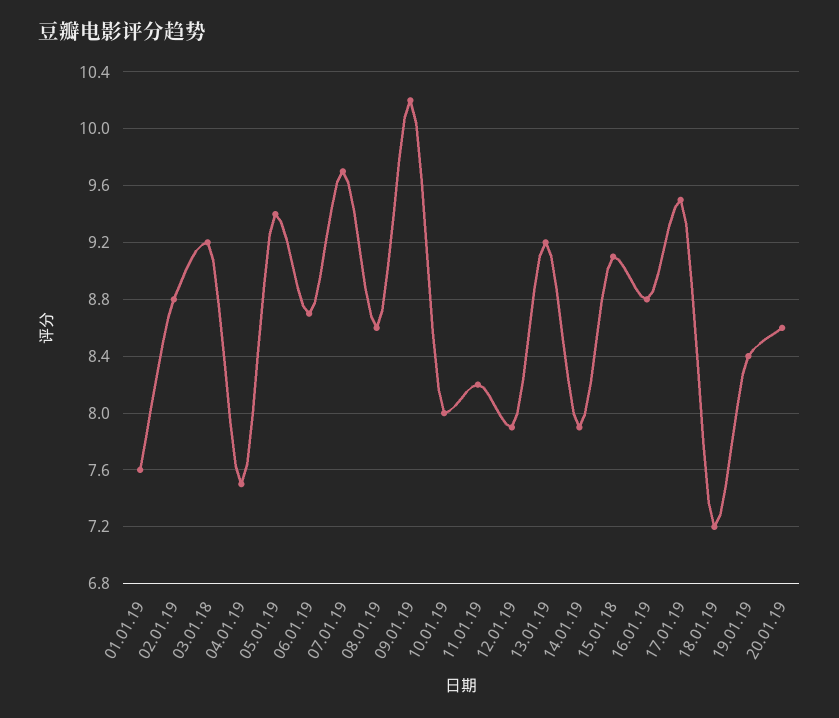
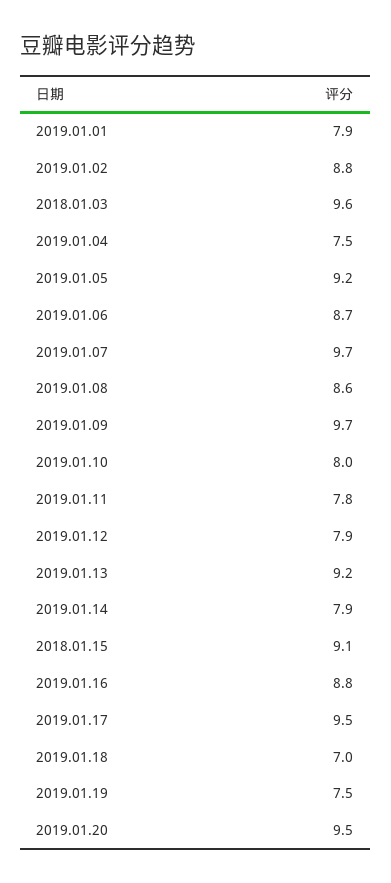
  {
-   "01.01.19": 7.6,
+   "01.01.19": 7.9,
    "02.01.19": 8.8,
-   "03.01.18": 9.2,
+   "03.01.18": 9.6,
    "04.01.19": 7.5,
-   "05.01.19": 9.4,
+   "05.01.19": 9.2,
    "06.01.19": 8.7,
    "07.01.19": 9.7,
    "08.01.19": 8.6,
-   "09.01.19": 10.2,
+   "09.01.19": 9.7,
    "10.01.19": 8,
-   "11.01.19": 8.2,
+   "11.01.19": 7.8,
    "12.01.19": 7.9,
    "13.01.19": 9.2,
    "14.01.19": 7.9,
    "15.01.18": 9.1,
    "16.01.19": 8.8,
    "17.01.19": 9.5,
-   "18.01.19": 7.2,
+   "18.01.19": 7,
-   "19.01.19": 8.4,
+   "19.01.19": 7.5,
-   "20.01.19": 8.6
+   "20.01.19": 9.5
  }

